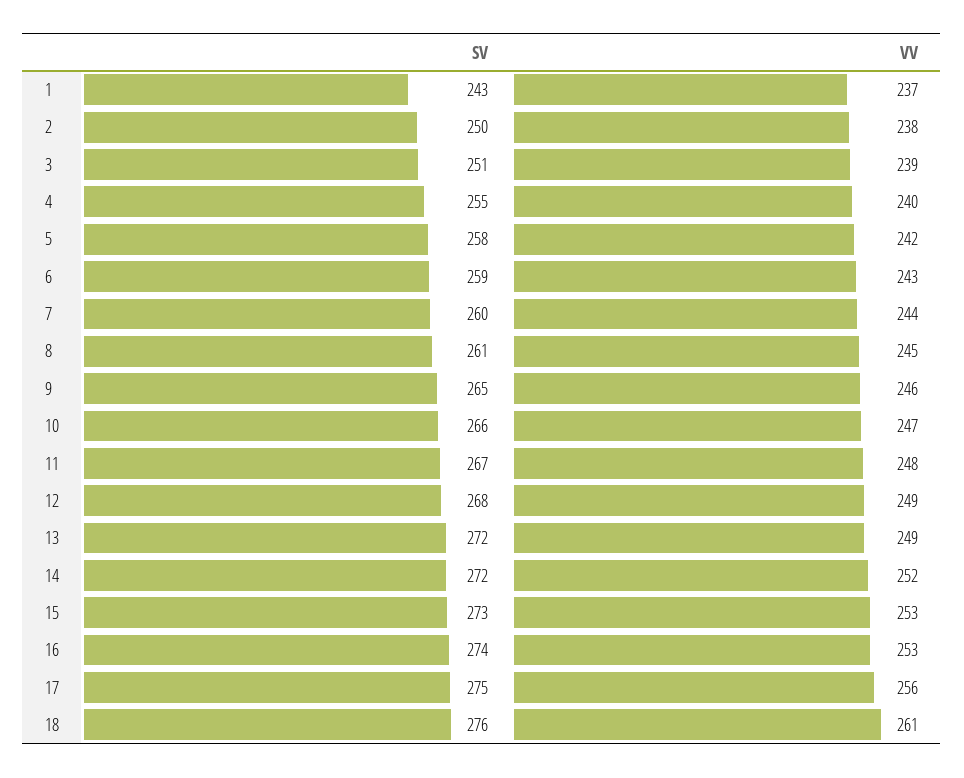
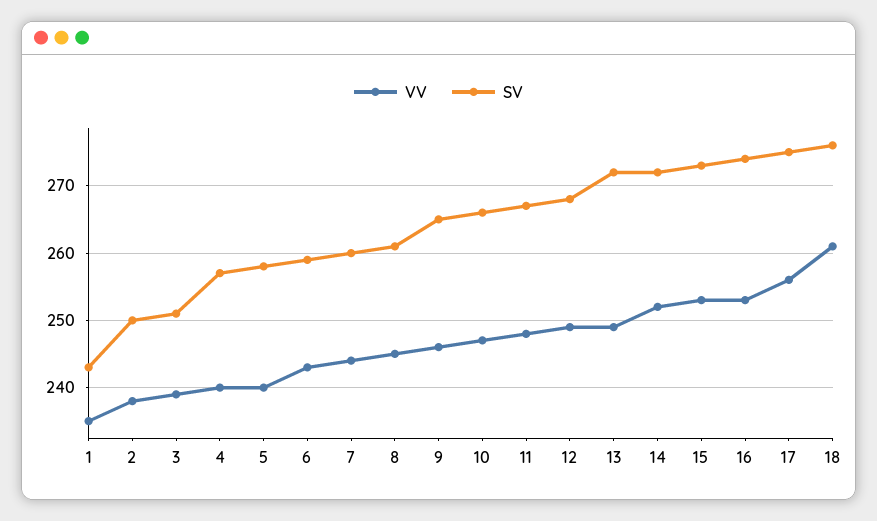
  {
    "SV": {
      "1": 243,
      "2": 250,
      "3": 251,
-     "4": 255,
+     "4": 257,
      "5": 258,
      "6": 259,
      "7": 260,
      "8": 261,
      "9": 265,
      "10": 266,
      "11": 267,
      "12": 268,
      "13": 272,
      "14": 272,
      "15": 273,
      "16": 274,
      "17": 275,
      "18": 276
    },
    "VV": {
-     "1": 237,
+     "1": 235,
      "2": 238,
      "3": 239,
      "4": 240,
-     "5": 242,
+     "5": 240,
      "6": 243,
      "7": 244,
      "8": 245,
      "9": 246,
      "10": 247,
      "11": 248,
      "12": 249,
      "13": 249,
      "14": 252,
      "15": 253,
      "16": 253,
      "17": 256,
      "18": 261
    }
  }

